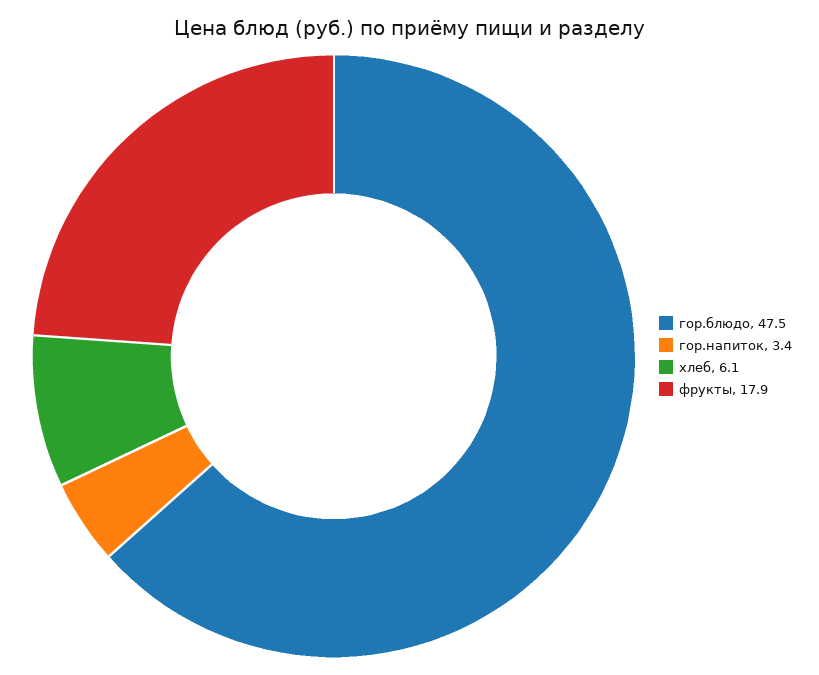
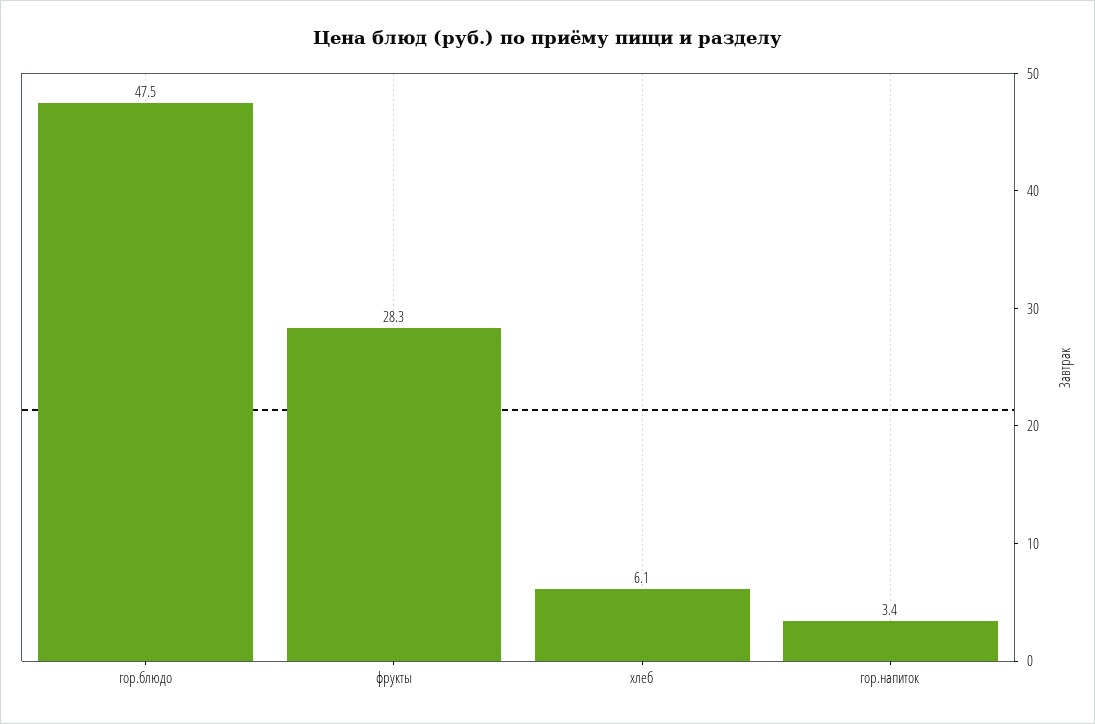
  {
    "гор.блюдо": 47.5,
    "гор.напиток": 3.4,
    "хлеб": 6.1,
-   "фрукты": 17.9
+   "фрукты": 28.3
  }

